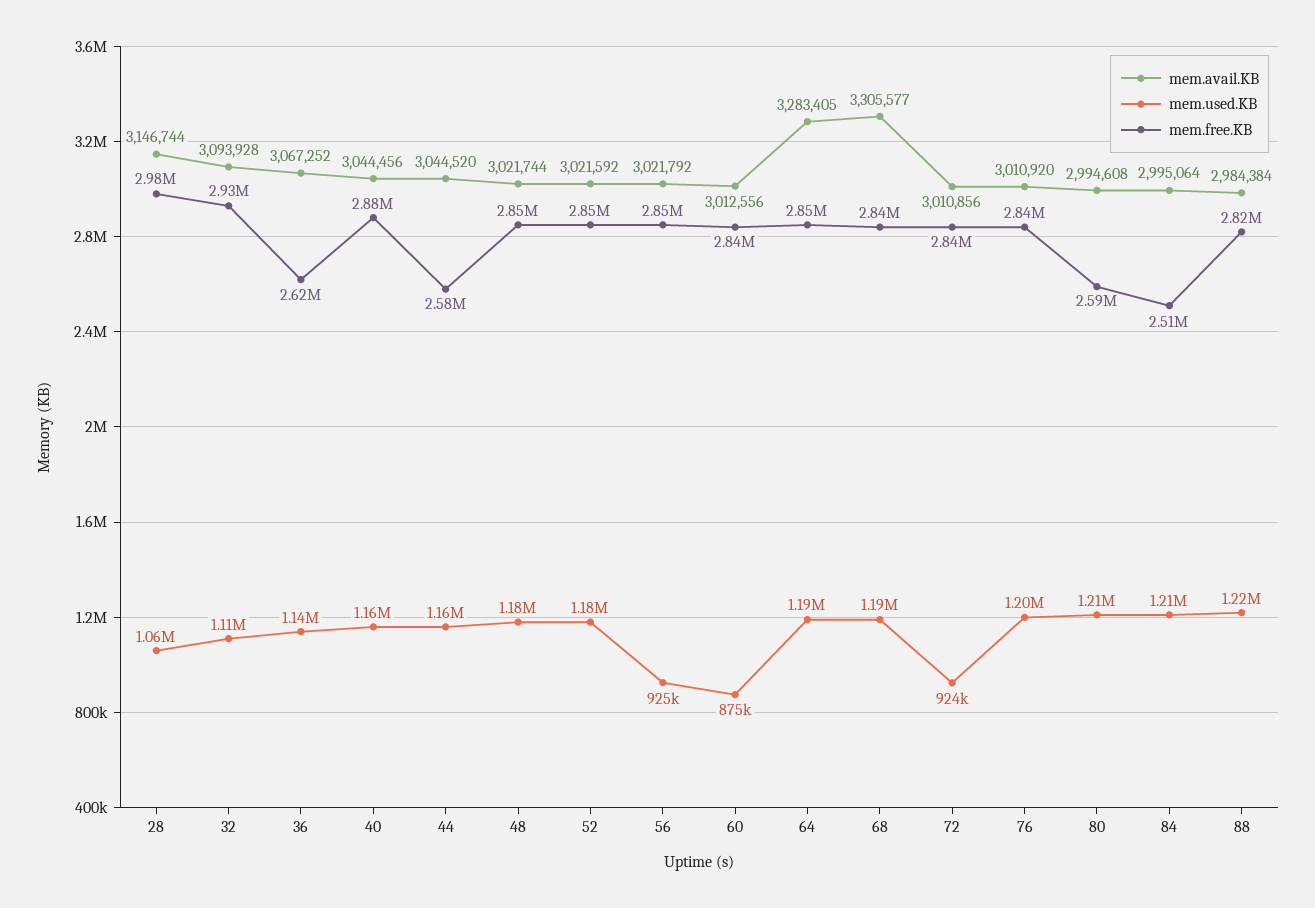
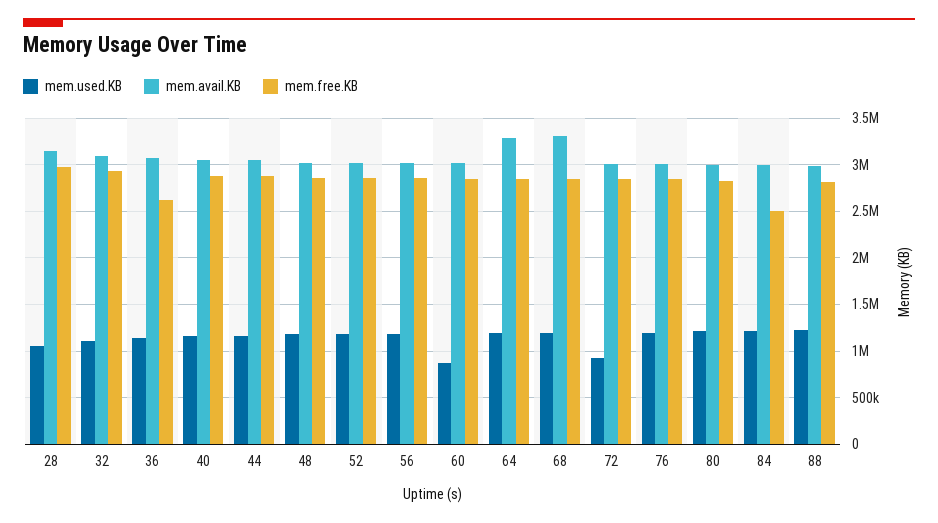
  {
    "mem.avail.KB": {
      "28": 3146744,
      "32": 3093928,
      "36": 3067252,
      "40": 3044456,
      "44": 3044520,
      "48": 3021744,
      "52": 3021592,
      "56": 3021792,
      "60": 3012556,
      "64": 3283405,
      "68": 3305577,
      "72": 3010856,
      "76": 3010920,
      "80": 2994608,
      "84": 2995064,
      "88": 2984384
    },
    "mem.used.KB": {
      "28": 1060000,
      "32": 1110000,
      "36": 1140000,
      "40": 1160000,
      "44": 1160000,
      "48": 1180000,
      "52": 1180000,
-     "56": 925000,
+     "56": 1200000,
      "60": 875000,
      "64": 1190000,
      "68": 1190000,
      "72": 924000,
      "76": 1200000,
      "80": 1210000,
      "84": 1210000,
      "88": 1220000
    },
    "mem.free.KB": {
      "28": 2980000,
      "32": 2930000,
      "36": 2620000,
      "40": 2880000,
-     "44": 2580000,
+     "44": 2900000,
      "48": 2850000,
      "52": 2850000,
      "56": 2850000,
      "60": 2840000,
      "64": 2850000,
      "68": 2840000,
      "72": 2840000,
      "76": 2840000,
-     "80": 2590000,
+     "80": 2800000,
      "84": 2510000,
      "88": 2820000
    }
  }

